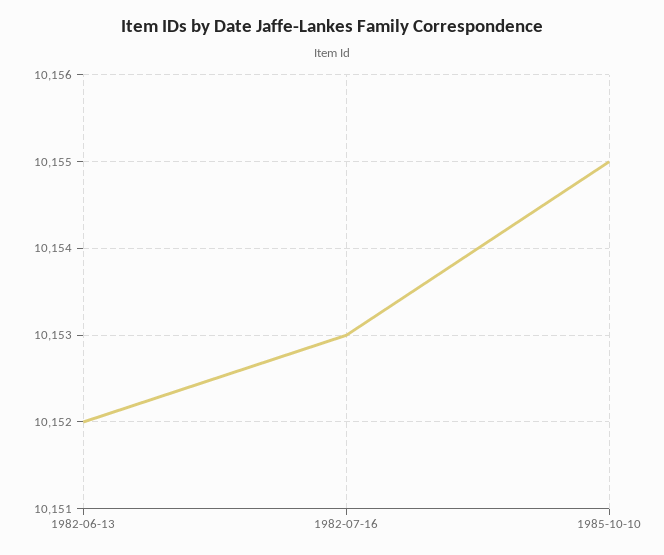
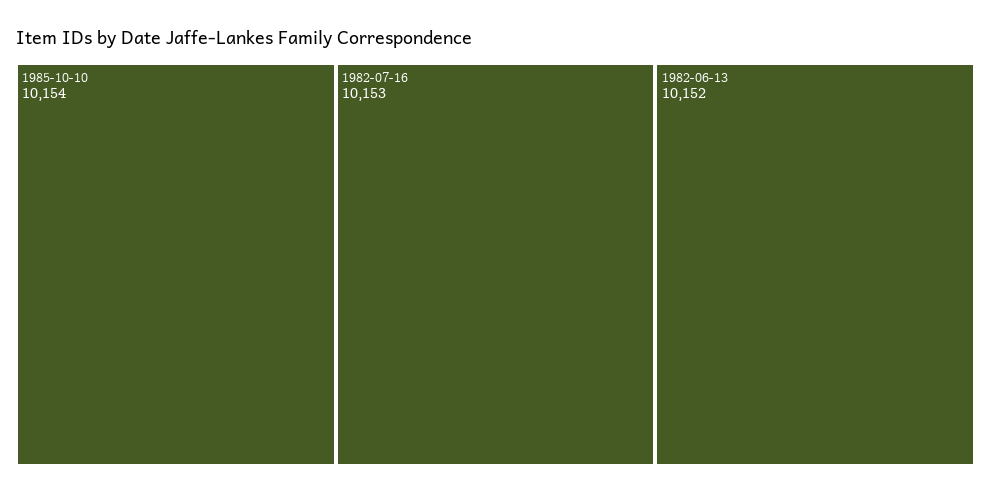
  {
    "1982-06-13": 10152,
    "1982-07-16": 10153,
-   "1985-10-10": 10155
+   "1985-10-10": 10154
  }

